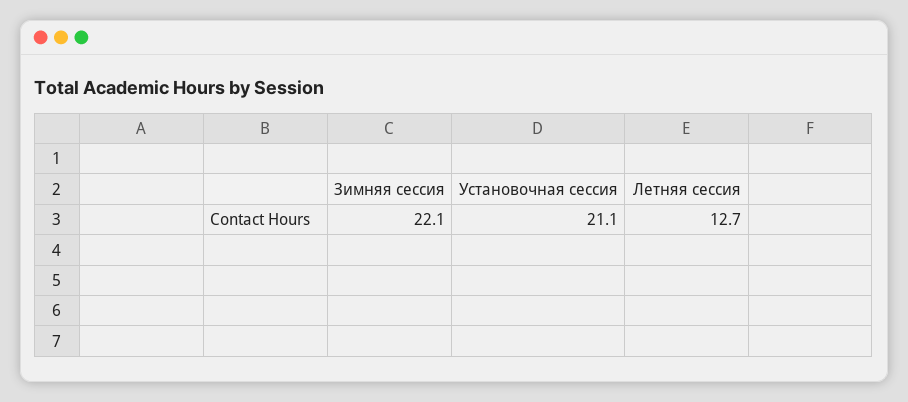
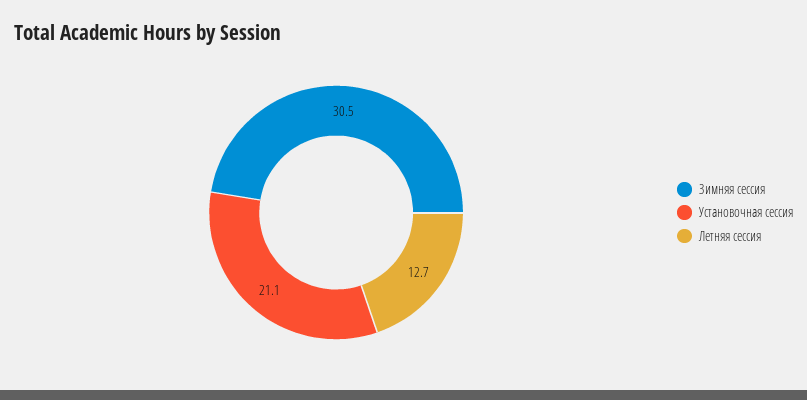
  {
-   "Зимняя сессия": 22.1,
+   "Зимняя сессия": 30.5,
    "Установочная сессия": 21.1,
    "Летняя сессия": 12.7
  }

